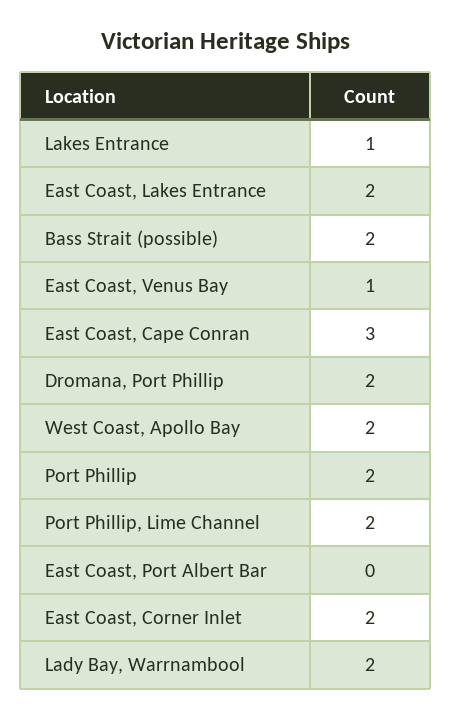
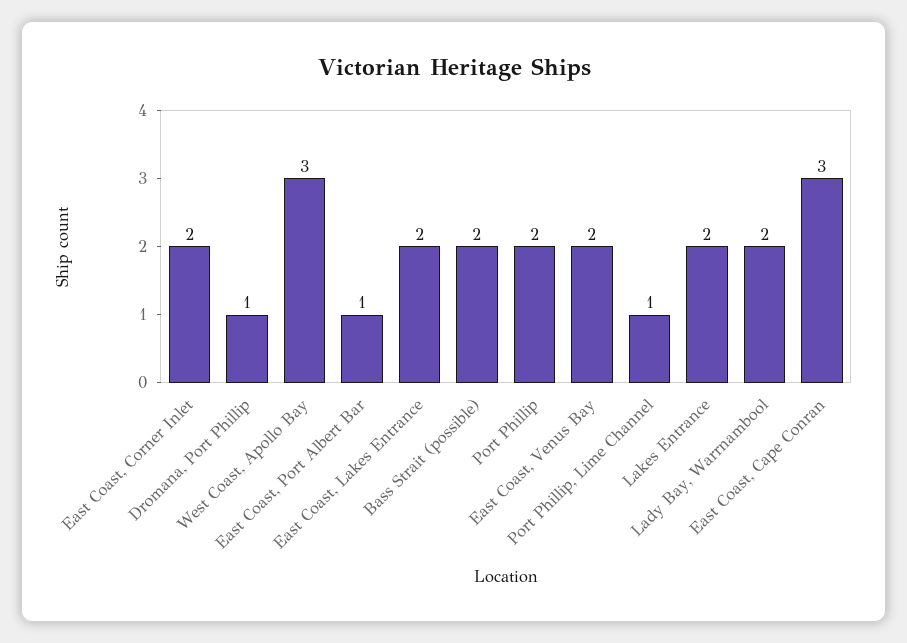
  {
-   "Lakes Entrance": 1,
+   "Lakes Entrance": 2,
    "East Coast, Lakes Entrance": 2,
    "Bass Strait (possible)": 2,
-   "East Coast, Venus Bay": 1,
+   "East Coast, Venus Bay": 2,
    "East Coast, Cape Conran": 3,
-   "Dromana, Port Phillip": 2,
+   "Dromana, Port Phillip": 1,
-   "West Coast, Apollo Bay": 2,
+   "West Coast, Apollo Bay": 3,
    "Port Phillip": 2,
-   "Port Phillip, Lime Channel": 2,
+   "Port Phillip, Lime Channel": 1,
-   "East Coast, Port Albert Bar": 0,
+   "East Coast, Port Albert Bar": 1,
    "East Coast, Corner Inlet": 2,
    "Lady Bay, Warrnambool": 2
  }

